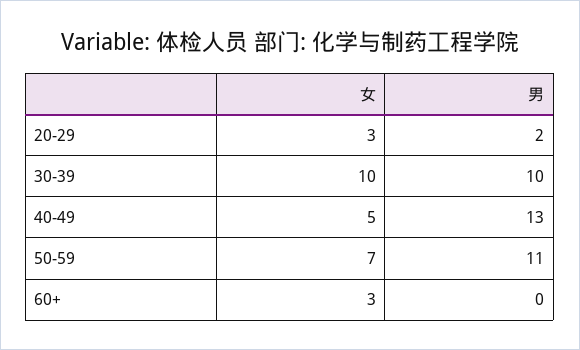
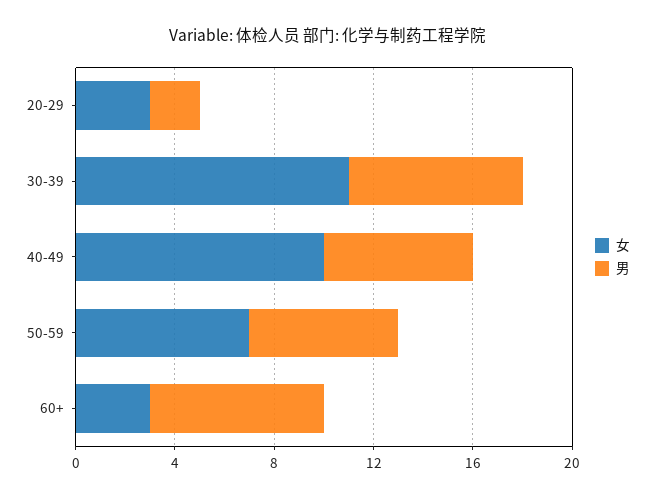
  {
    "女": {
      "20-29": 3,
-     "30-39": 10,
+     "30-39": 11,
-     "40-49": 5,
+     "40-49": 10,
      "50-59": 7,
      "60+": 3
    },
    "男": {
      "20-29": 2,
-     "30-39": 10,
+     "30-39": 7,
-     "40-49": 13,
+     "40-49": 6,
-     "50-59": 11,
+     "50-59": 6,
-     "60+": 0
+     "60+": 7
    }
  }

